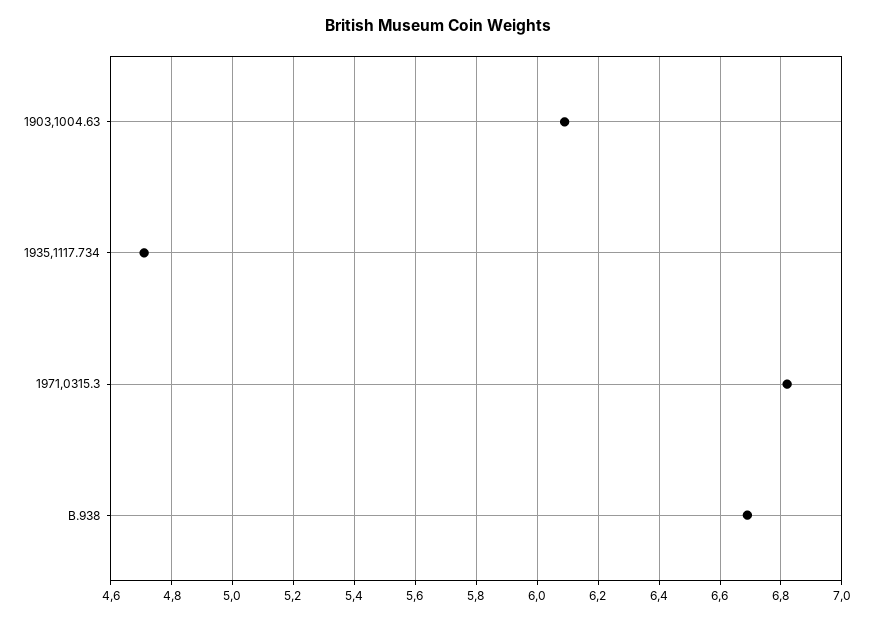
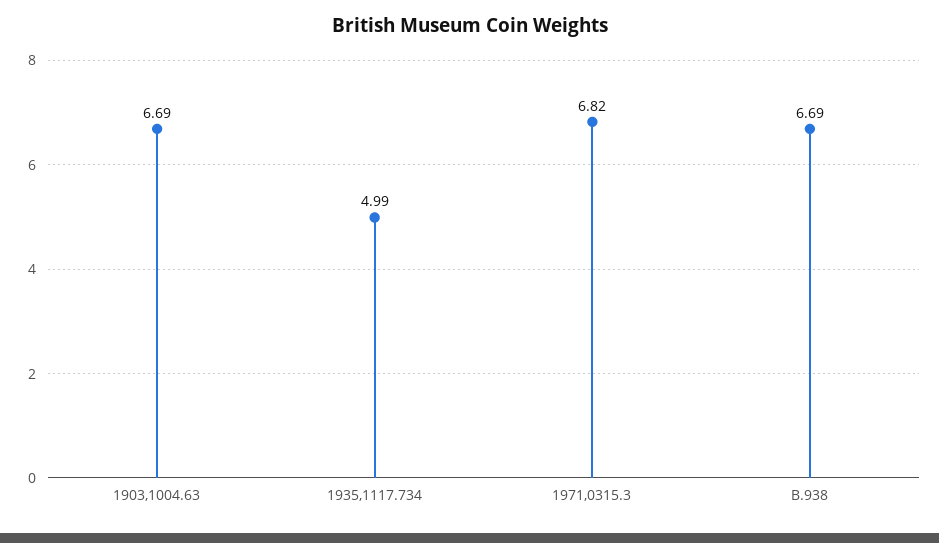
  {
-   "1903,1004.63": 6.1,
+   "1903,1004.63": 6.69,
-   "1935,1117.734": 4.7,
+   "1935,1117.734": 4.99,
    "1971,0315.3": 6.82,
    "B.938": 6.69
  }

